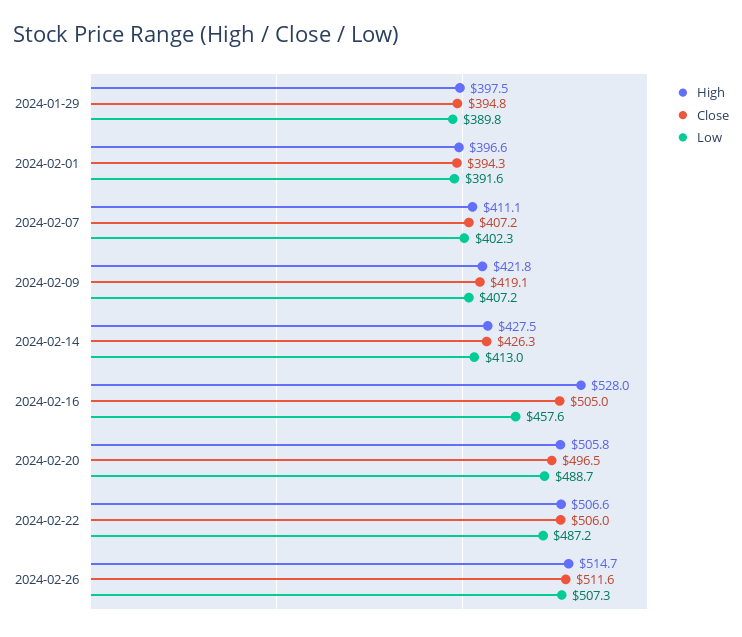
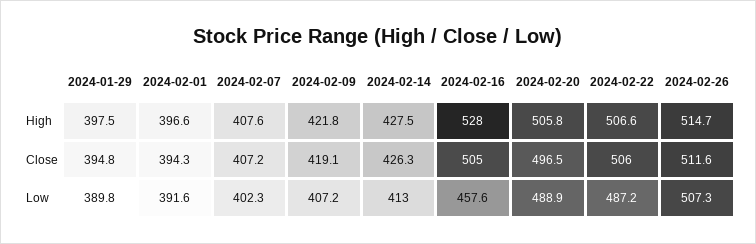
  {
    "High": {
      "2024-01-29": 397.5,
      "2024-02-01": 396.6,
-     "2024-02-07": 411.1,
+     "2024-02-07": 407.6,
      "2024-02-09": 421.8,
      "2024-02-14": 427.5,
      "2024-02-16": 528,
      "2024-02-20": 505.8,
      "2024-02-22": 506.6,
      "2024-02-26": 514.7
    },
    "Close": {
      "2024-01-29": 394.8,
      "2024-02-01": 394.3,
      "2024-02-07": 407.2,
      "2024-02-09": 419.1,
      "2024-02-14": 426.3,
      "2024-02-16": 505,
      "2024-02-20": 496.5,
      "2024-02-22": 506,
      "2024-02-26": 511.6
    },
    "Low": {
      "2024-01-29": 389.8,
      "2024-02-01": 391.6,
      "2024-02-07": 402.3,
      "2024-02-09": 407.2,
      "2024-02-14": 413,
      "2024-02-16": 457.6,
-     "2024-02-20": 488.7,
+     "2024-02-20": 488.9,
      "2024-02-22": 487.2,
      "2024-02-26": 507.3
    }
  }

